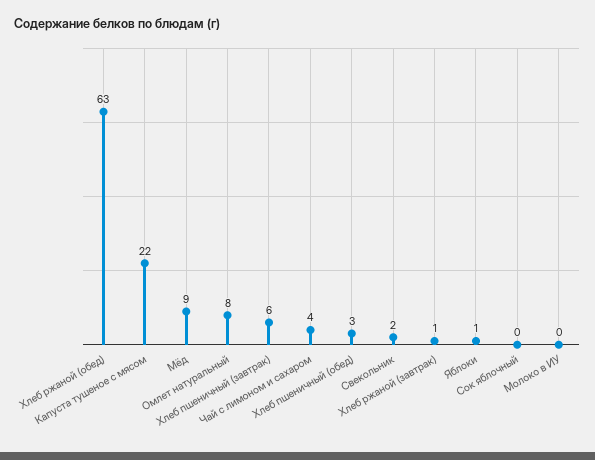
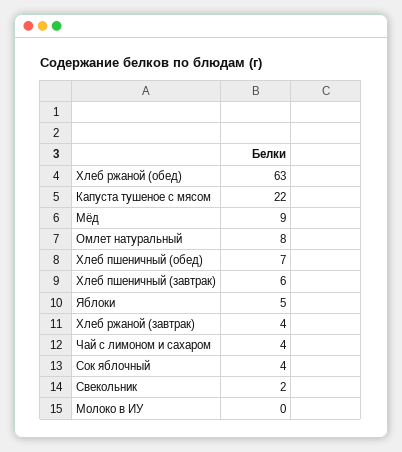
  {
    "Хлеб ржаной (обед)": 63,
    "Капуста тушеное с мясом": 22,
    "Мёд": 9,
    "Омлет натуральный": 8,
    "Хлеб пшеничный (завтрак)": 6,
    "Чай с лимоном и сахаром": 4,
-   "Хлеб пшеничный (обед)": 3,
+   "Хлеб пшеничный (обед)": 7,
    "Свекольник": 2,
-   "Хлеб ржаной (завтрак)": 1,
+   "Хлеб ржаной (завтрак)": 4,
-   "Яблоки": 1,
+   "Яблоки": 5,
-   "Сок яблочный": 0,
+   "Сок яблочный": 4,
    "Молоко в ИУ": 0
  }

